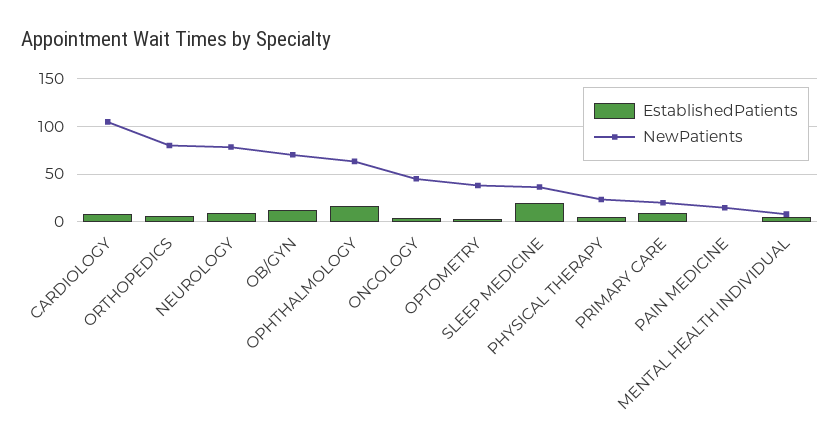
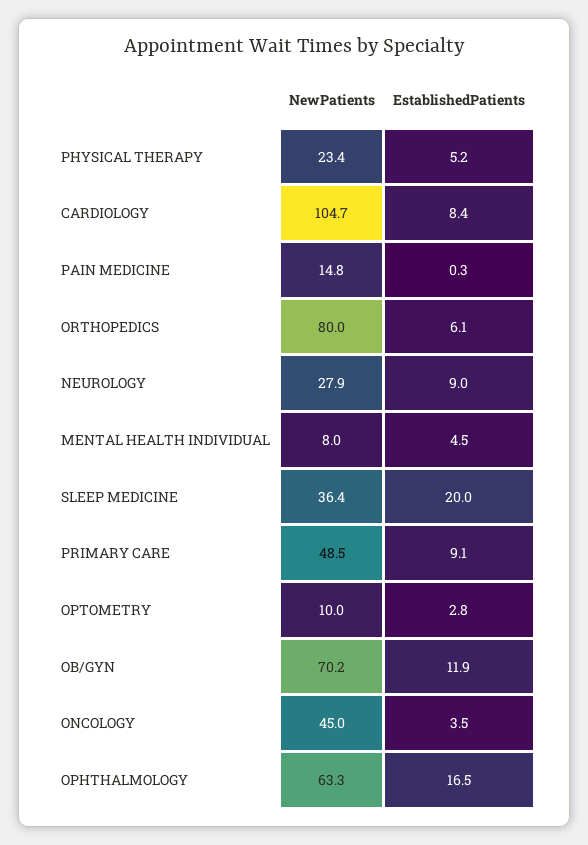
  {
    "EstablishedPatients": {
      "CARDIOLOGY": 8.4,
      "ORTHOPEDICS": 6.1,
      "NEUROLOGY": 9,
      "OB/GYN": 11.9,
      "OPHTHALMOLOGY": 16.5,
      "ONCOLOGY": 3.5,
      "OPTOMETRY": 2.8,
      "SLEEP MEDICINE": 20,
      "PHYSICAL THERAPY": 5.2,
      "PRIMARY CARE": 9.1,
      "PAIN MEDICINE": 0.3,
      "MENTAL HEALTH INDIVIDUAL": 4.5
    },
    "NewPatients": {
      "CARDIOLOGY": 104.7,
      "ORTHOPEDICS": 80,
-     "NEUROLOGY": 80,
+     "NEUROLOGY": 27.9,
      "OB/GYN": 70.2,
      "OPHTHALMOLOGY": 63.3,
      "ONCOLOGY": 45,
-     "OPTOMETRY": 40,
+     "OPTOMETRY": 10,
      "SLEEP MEDICINE": 36.4,
      "PHYSICAL THERAPY": 23.4,
-     "PRIMARY CARE": 20,
+     "PRIMARY CARE": 48.5,
      "PAIN MEDICINE": 14.8,
      "MENTAL HEALTH INDIVIDUAL": 8
    }
  }

